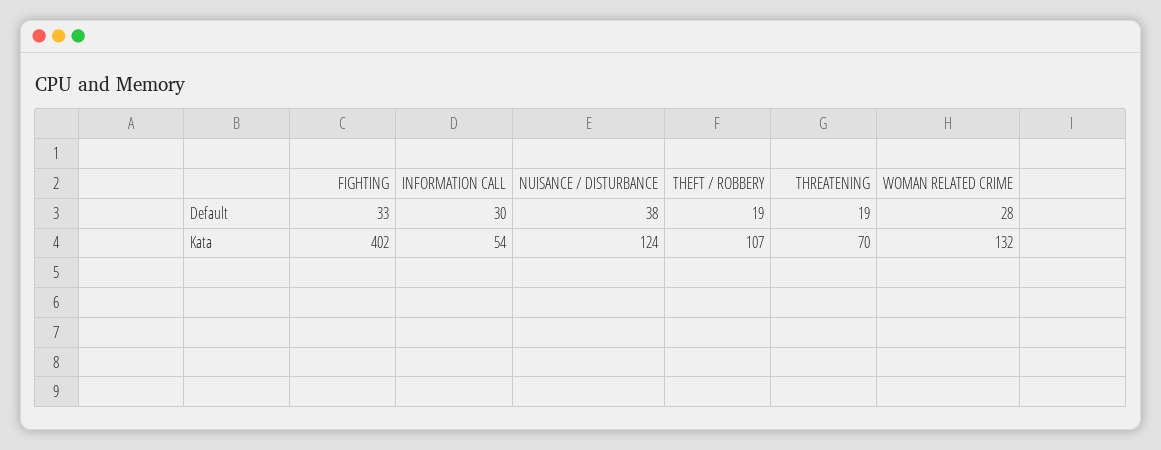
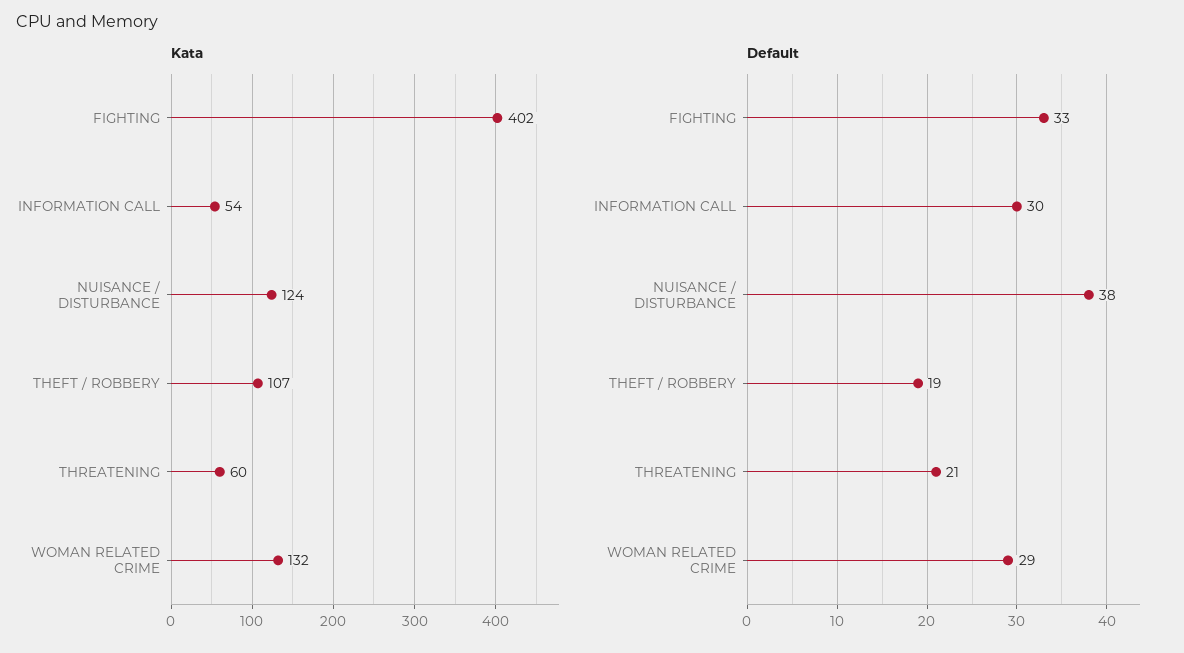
  {
    "Default": {
      "FIGHTING": 33,
      "INFORMATION CALL": 30,
      "NUISANCE / DISTURBANCE": 38,
      "THEFT / ROBBERY": 19,
-     "THREATENING": 19,
+     "THREATENING": 21,
-     "WOMAN RELATED CRIME": 28
+     "WOMAN RELATED CRIME": 29
    },
    "Kata": {
      "FIGHTING": 402,
      "INFORMATION CALL": 54,
      "NUISANCE / DISTURBANCE": 124,
      "THEFT / ROBBERY": 107,
-     "THREATENING": 70,
+     "THREATENING": 60,
      "WOMAN RELATED CRIME": 132
    }
  }

